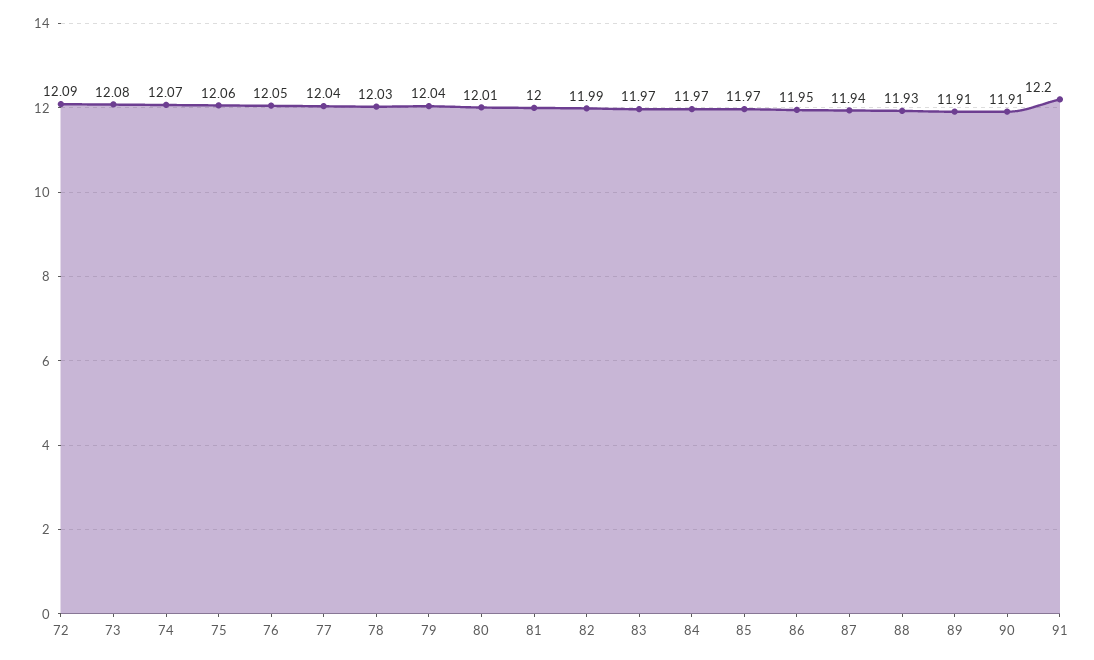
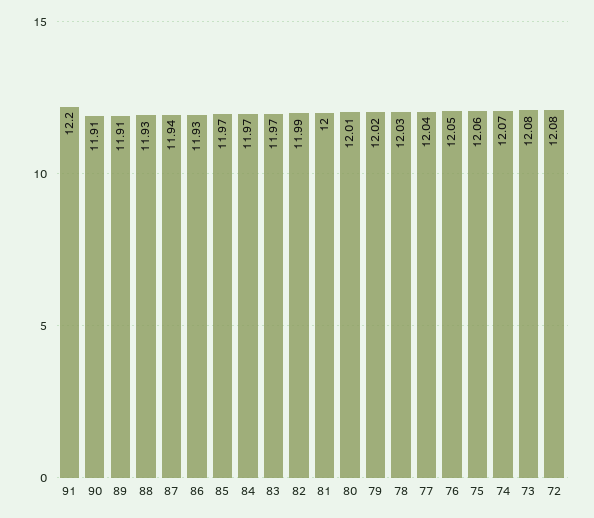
  {
-   "72": 12.09,
+   "72": 12.08,
    "73": 12.08,
    "74": 12.07,
    "75": 12.06,
    "76": 12.05,
    "77": 12.04,
    "78": 12.03,
-   "79": 12.04,
+   "79": 12.02,
    "80": 12.01,
    "81": 12,
    "82": 11.99,
    "83": 11.97,
    "84": 11.97,
    "85": 11.97,
-   "86": 11.95,
+   "86": 11.93,
    "87": 11.94,
    "88": 11.93,
    "89": 11.91,
    "90": 11.91,
    "91": 12.2
  }

